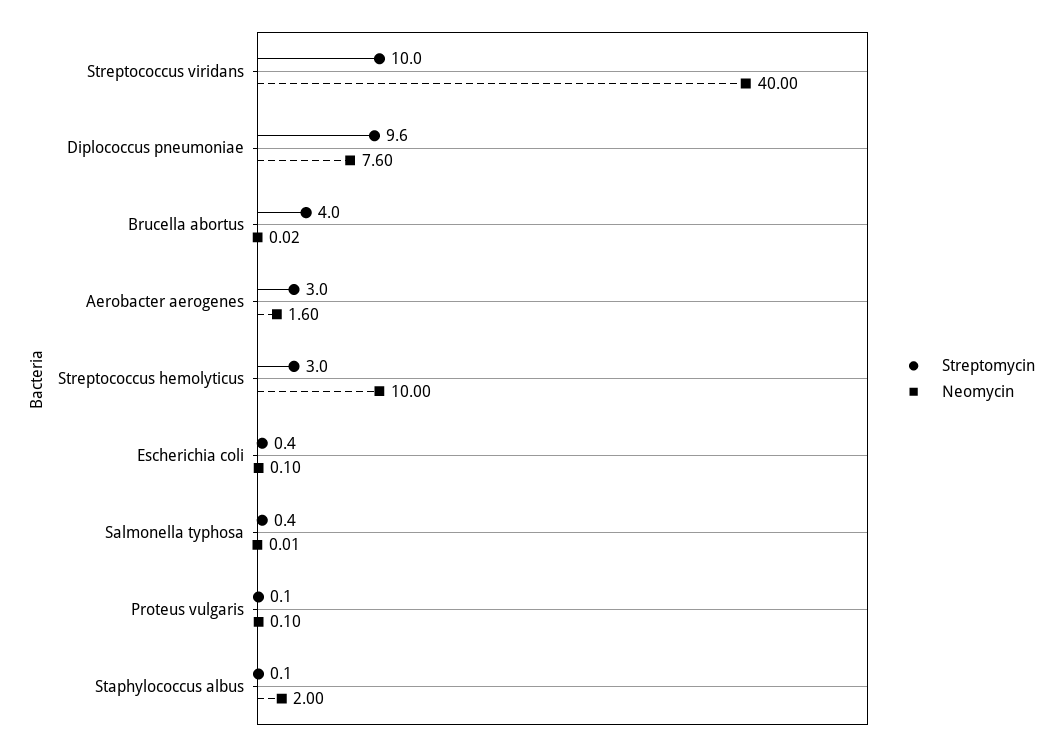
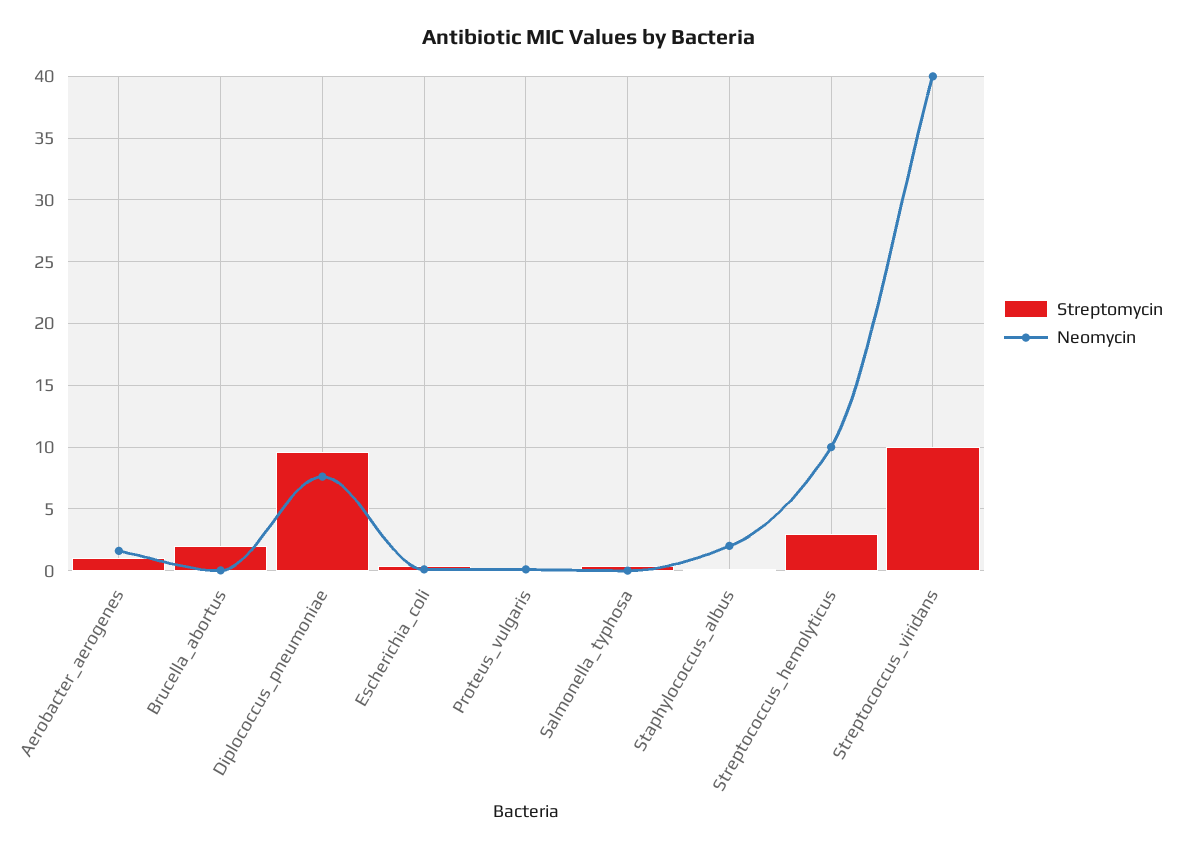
  {
    "Streptomycin": {
      "Streptococcus viridans": 10,
      "Diplococcus pneumoniae": 9.6,
-     "Brucella abortus": 4,
+     "Brucella abortus": 2,
-     "Aerobacter aerogenes": 3,
+     "Aerobacter aerogenes": 1,
      "Streptococcus hemolyticus": 3,
      "Escherichia coli": 0.4,
      "Salmonella typhosa": 0.4,
      "Proteus vulgaris": 0.1,
      "Staphylococcus albus": 0.1
    },
    "Neomycin": {
      "Streptococcus viridans": 40,
      "Diplococcus pneumoniae": 7.6,
      "Brucella abortus": 0.02,
      "Aerobacter aerogenes": 1.6,
      "Streptococcus hemolyticus": 10,
      "Escherichia coli": 0.1,
      "Salmonella typhosa": 0.01,
      "Proteus vulgaris": 0.1,
      "Staphylococcus albus": 2
    }
  }

